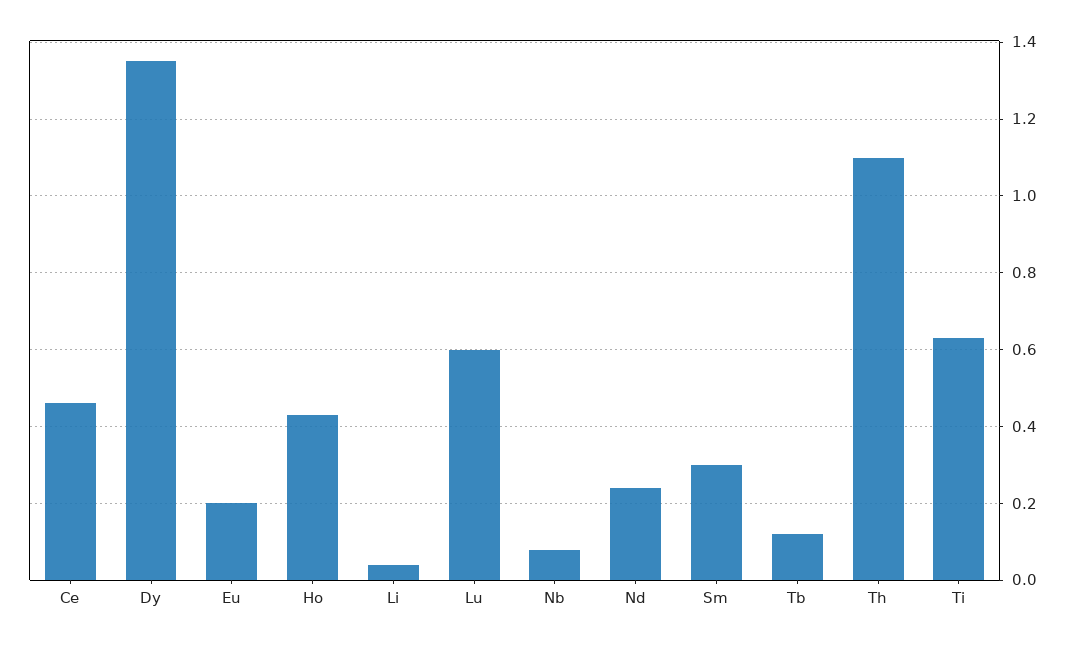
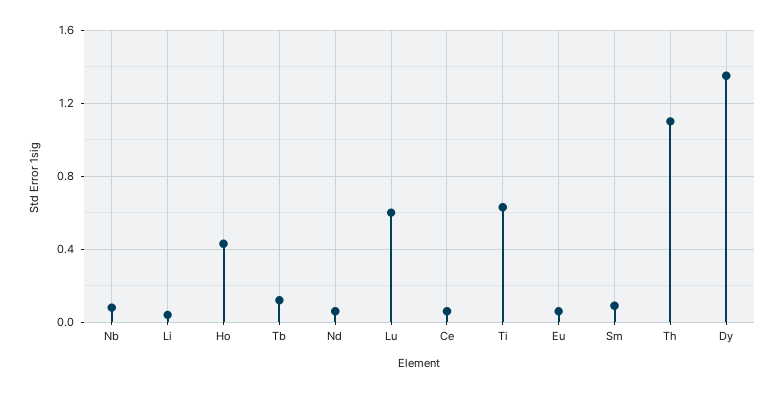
  {
-   "Ce": 0.45,
+   "Ce": 0.05,
    "Dy": 1.35,
-   "Eu": 0.2,
+   "Eu": 0.05,
    "Ho": 0.45,
    "Li": 0.05,
    "Lu": 0.6,
    "Nb": 0.1,
-   "Nd": 0.25,
+   "Nd": 0.05,
-   "Sm": 0.3,
+   "Sm": 0.1,
    "Tb": 0.1,
    "Th": 1.1,
    "Ti": 0.65
  }

